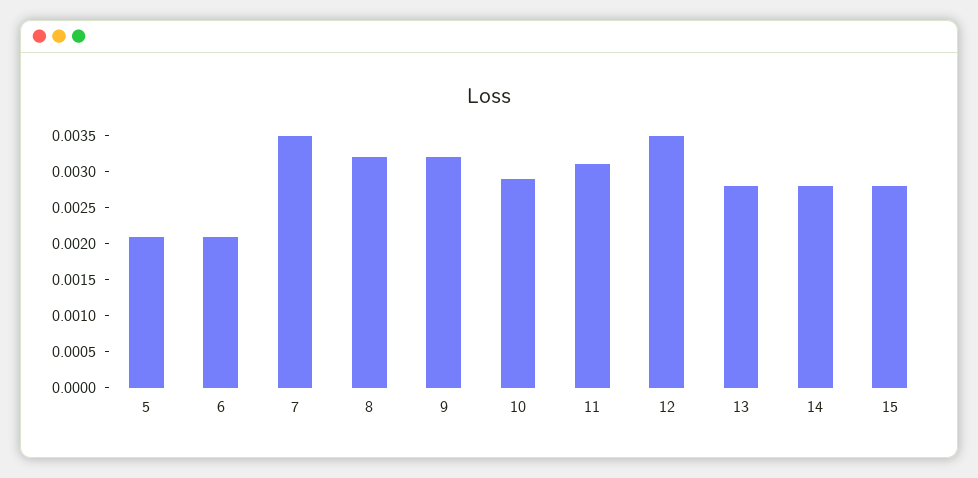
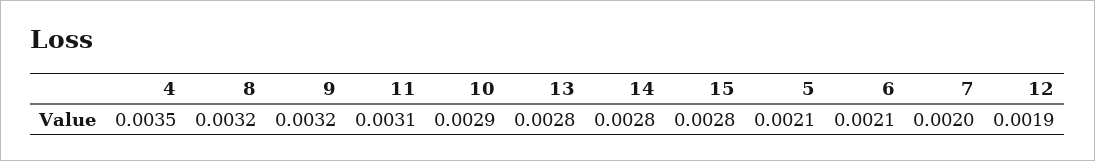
  {
    "5": 0.0021,
    "6": 0.0021,
-   "7": 0.0035,
+   "7": 0.002,
    "8": 0.0032,
    "9": 0.0032,
    "10": 0.0029,
    "11": 0.0031,
-   "12": 0.0035,
+   "12": 0.0019,
    "13": 0.0028,
    "14": 0.0028,
-   "15": 0.0028
+   "15": 0.0028,
+   "4": 0.0035
  }

